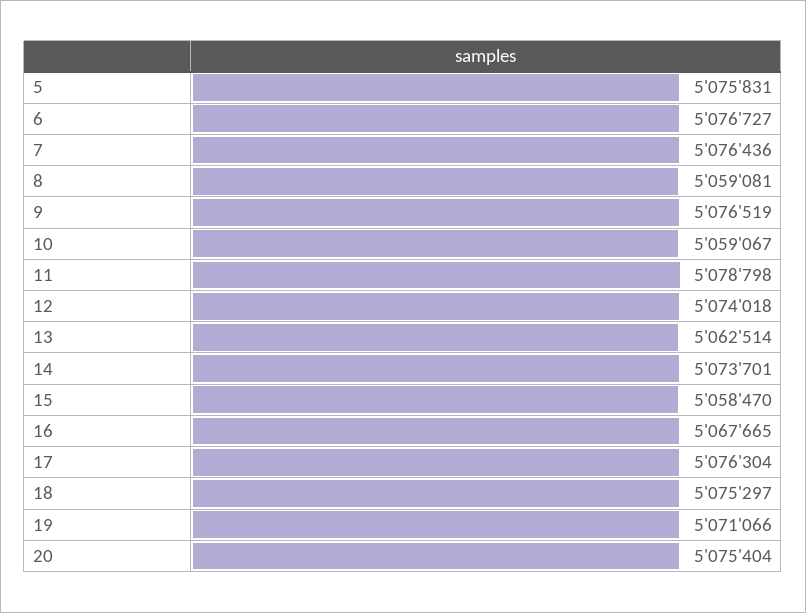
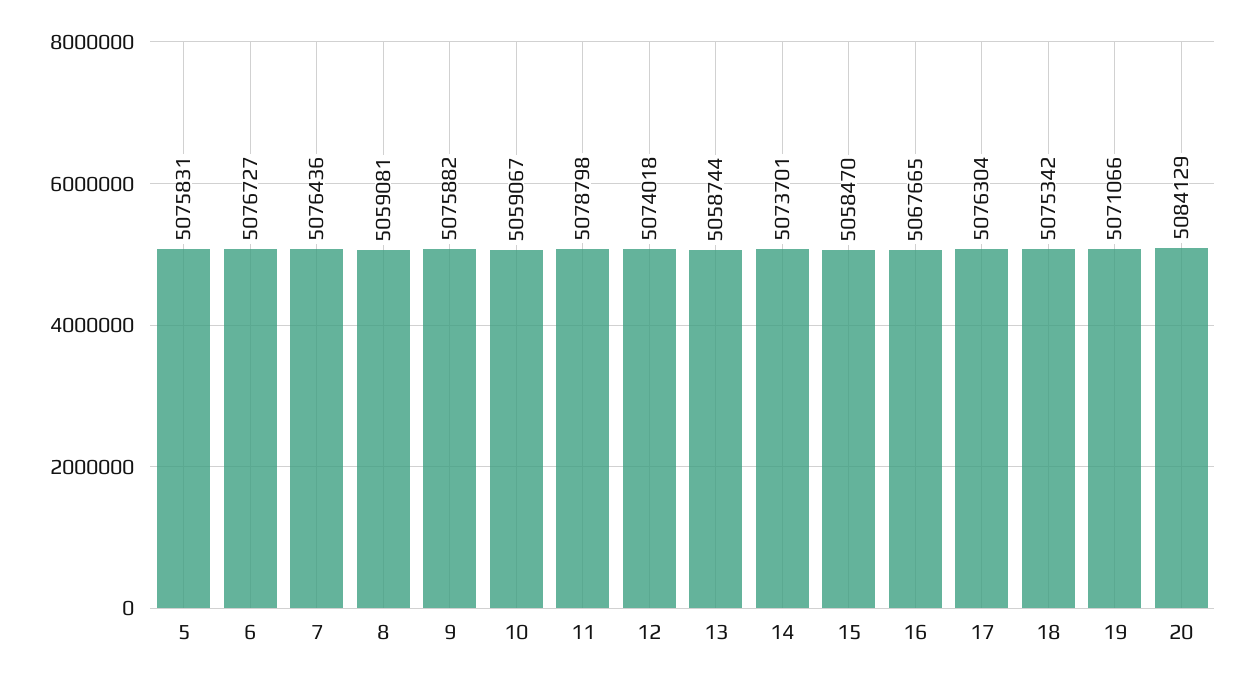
  {
    "5": 5075831,
    "6": 5076727,
    "7": 5076436,
    "8": 5059081,
-   "9": 5076519,
+   "9": 5075882,
    "10": 5059067,
    "11": 5078798,
    "12": 5074018,
-   "13": 5062514,
+   "13": 5058744,
    "14": 5073701,
    "15": 5058470,
    "16": 5067665,
    "17": 5076304,
-   "18": 5075297,
+   "18": 5075342,
    "19": 5071066,
-   "20": 5075404
+   "20": 5084129
  }

